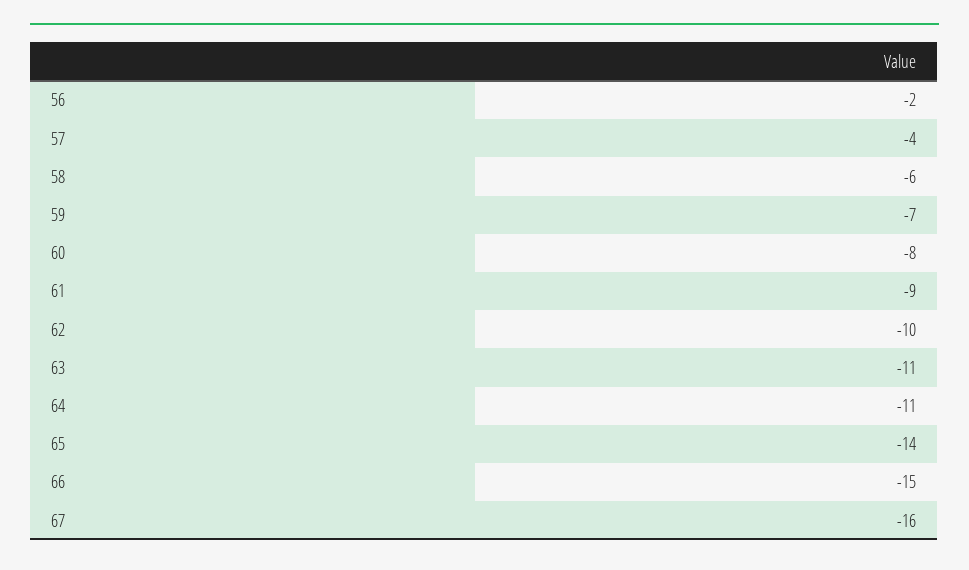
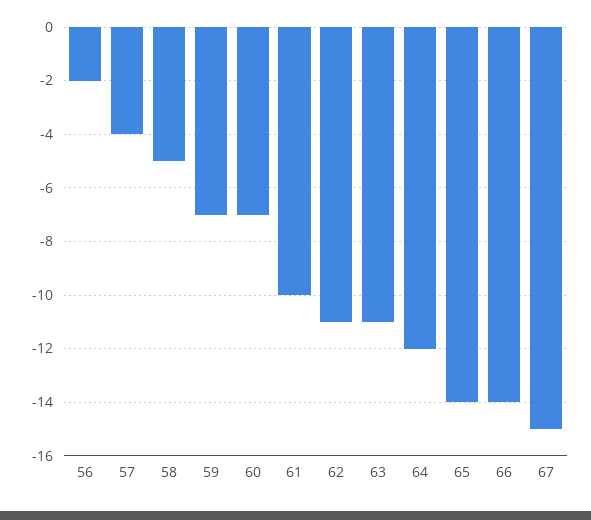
  {
    "56": -2,
    "57": -4,
-   "58": -6,
+   "58": -5,
    "59": -7,
-   "60": -8,
+   "60": -7,
-   "61": -9,
+   "61": -10,
-   "62": -10,
+   "62": -11,
    "63": -11,
-   "64": -11,
+   "64": -12,
    "65": -14,
-   "66": -15,
+   "66": -14,
-   "67": -16
+   "67": -15
  }

